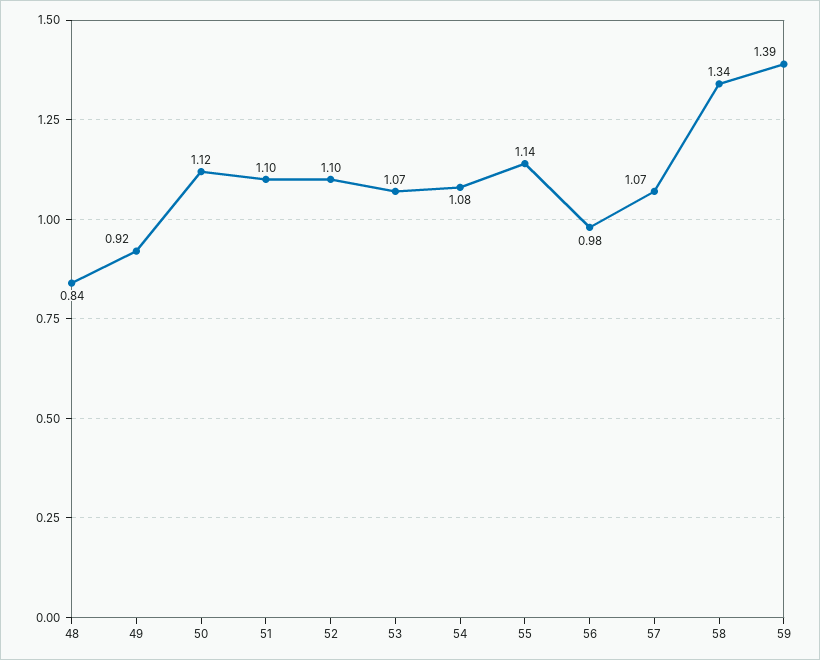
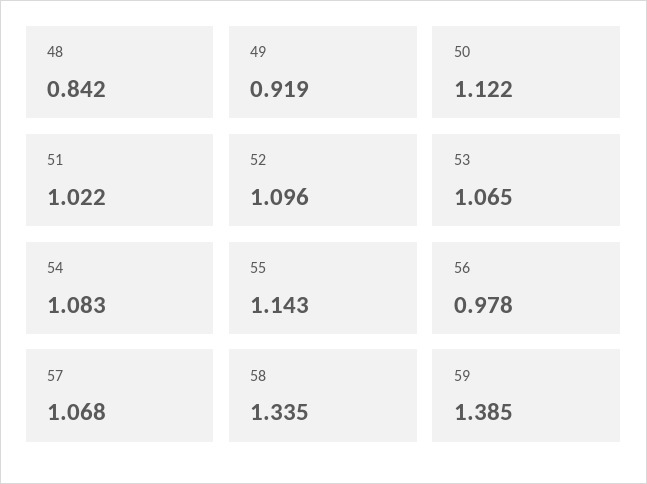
  {
    "48": 0.842,
    "49": 0.919,
    "50": 1.122,
-   "51": 1.1,
+   "51": 1.022,
    "52": 1.096,
    "53": 1.065,
    "54": 1.083,
    "55": 1.143,
    "56": 0.978,
    "57": 1.068,
    "58": 1.335,
    "59": 1.385
  }

